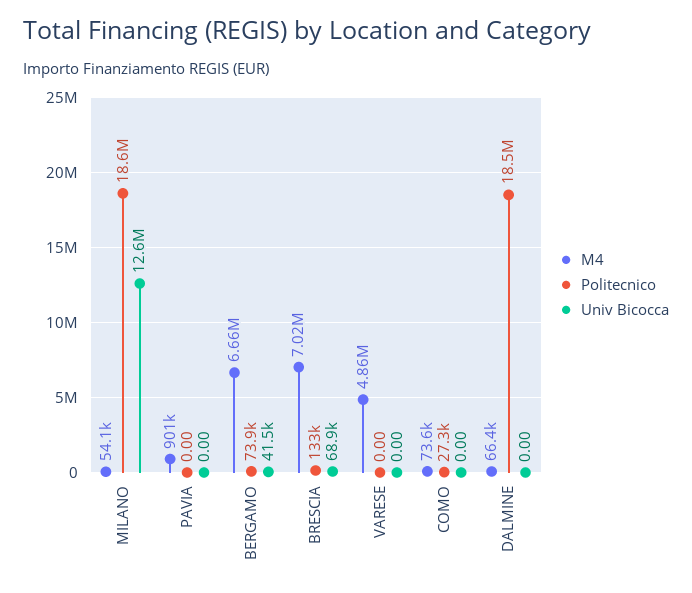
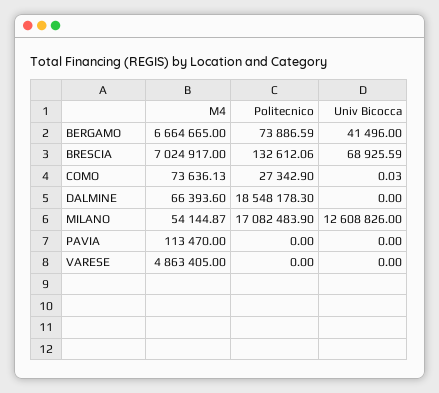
  {
    "M4": {
      "MILANO": 54144.87,
-     "PAVIA": 901000,
+     "PAVIA": 113470,
      "BERGAMO": 6664665,
      "BRESCIA": 7024917,
      "VARESE": 4863405,
      "COMO": 73636.13,
      "DALMINE": 66393.6
    },
    "Politecnico": {
-     "MILANO": 18600000,
+     "MILANO": 17082483.9,
      "PAVIA": 0,
      "BERGAMO": 73886.59,
      "BRESCIA": 132612.06,
      "VARESE": 0,
      "COMO": 27342.9,
      "DALMINE": 18548178.3
    },
    "Univ Bicocca": {
      "MILANO": 12608826,
      "PAVIA": 0,
      "BERGAMO": 41496,
      "BRESCIA": 68925.59,
      "VARESE": 0,
-     "COMO": 0,
+     "COMO": 0.03,
      "DALMINE": 0
    }
  }

